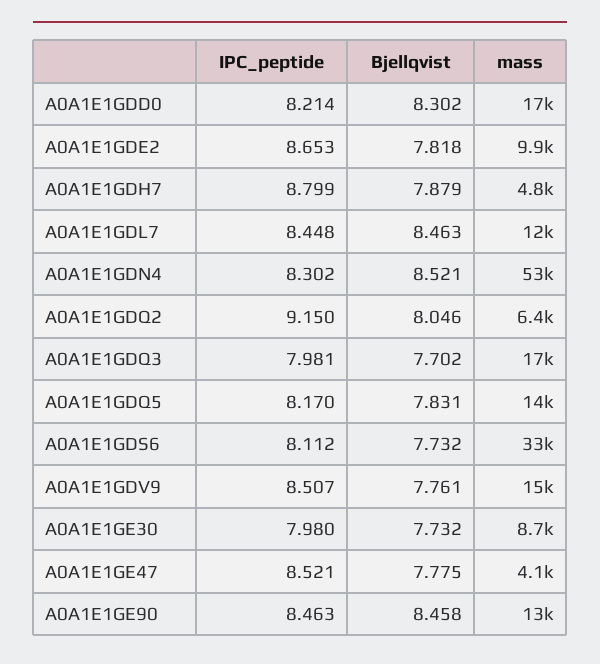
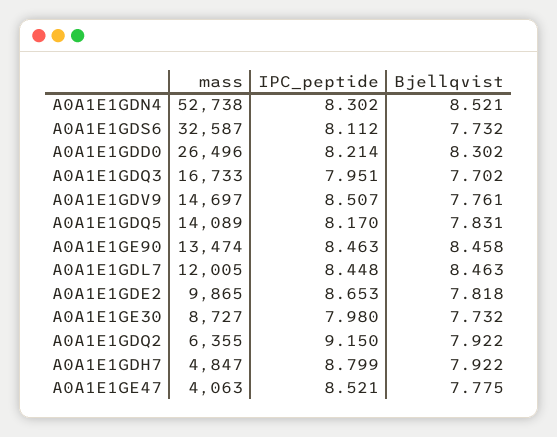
  {
    "IPC_peptide": {
      "A0A1E1GDD0": 8.214,
      "A0A1E1GDE2": 8.653,
      "A0A1E1GDH7": 8.799,
      "A0A1E1GDL7": 8.448,
      "A0A1E1GDN4": 8.302,
      "A0A1E1GDQ2": 9.15,
-     "A0A1E1GDQ3": 7.981,
+     "A0A1E1GDQ3": 7.951,
      "A0A1E1GDQ5": 8.17,
      "A0A1E1GDS6": 8.112,
      "A0A1E1GDV9": 8.507,
      "A0A1E1GE30": 7.98,
      "A0A1E1GE47": 8.521,
      "A0A1E1GE90": 8.463
    },
    "Bjellqvist": {
      "A0A1E1GDD0": 8.302,
      "A0A1E1GDE2": 7.818,
-     "A0A1E1GDH7": 7.879,
+     "A0A1E1GDH7": 7.922,
      "A0A1E1GDL7": 8.463,
      "A0A1E1GDN4": 8.521,
-     "A0A1E1GDQ2": 8.046,
+     "A0A1E1GDQ2": 7.922,
      "A0A1E1GDQ3": 7.702,
      "A0A1E1GDQ5": 7.831,
      "A0A1E1GDS6": 7.732,
      "A0A1E1GDV9": 7.761,
      "A0A1E1GE30": 7.732,
      "A0A1E1GE47": 7.775,
      "A0A1E1GE90": 8.458
    },
    "mass": {
-     "A0A1E1GDD0": 17000,
+     "A0A1E1GDD0": 26496,
      "A0A1E1GDE2": 9865,
      "A0A1E1GDH7": 4847,
      "A0A1E1GDL7": 12005,
      "A0A1E1GDN4": 52738,
      "A0A1E1GDQ2": 6355,
      "A0A1E1GDQ3": 16733,
      "A0A1E1GDQ5": 14089,
      "A0A1E1GDS6": 32587,
      "A0A1E1GDV9": 14697,
      "A0A1E1GE30": 8727,
      "A0A1E1GE47": 4063,
      "A0A1E1GE90": 13474
    }
  }

